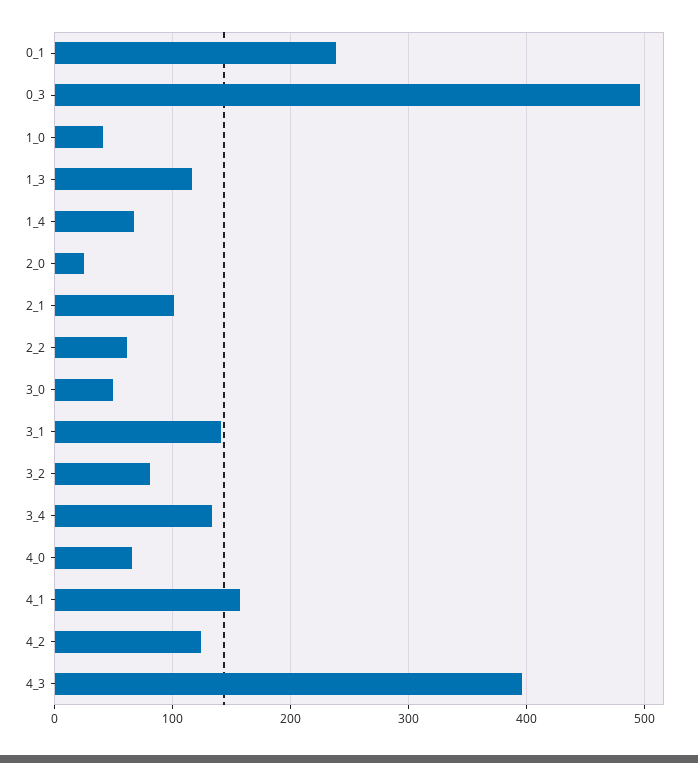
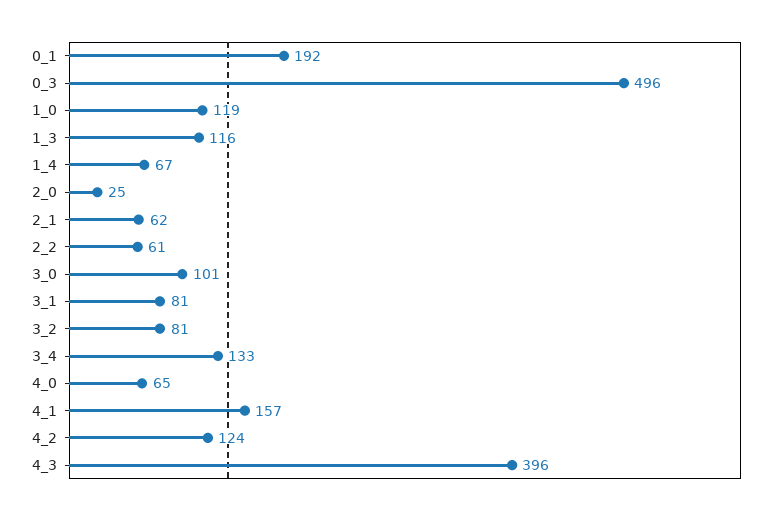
  {
-   "0_1": 240,
+   "0_1": 192,
    "0_3": 496,
-   "1_0": 40,
+   "1_0": 119,
    "1_3": 116,
    "1_4": 67,
    "2_0": 25,
-   "2_1": 100,
+   "2_1": 62,
    "2_2": 61,
-   "3_0": 50,
+   "3_0": 101,
-   "3_1": 140,
+   "3_1": 81,
    "3_2": 81,
    "3_4": 133,
    "4_0": 65,
    "4_1": 157,
    "4_2": 124,
    "4_3": 396
  }

